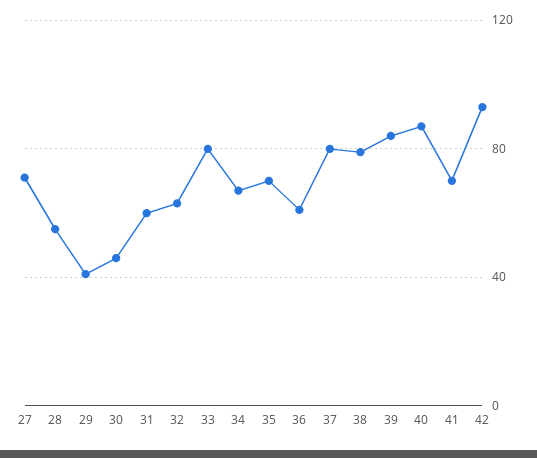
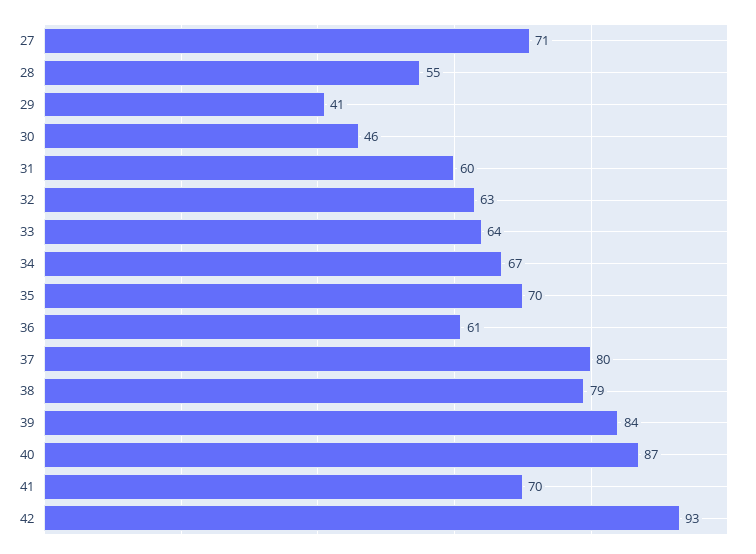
  {
    "27": 71,
    "28": 55,
    "29": 41,
    "30": 46,
    "31": 60,
    "32": 63,
-   "33": 80,
+   "33": 64,
    "34": 67,
    "35": 70,
    "36": 61,
    "37": 80,
    "38": 79,
    "39": 84,
    "40": 87,
    "41": 70,
    "42": 93
  }

